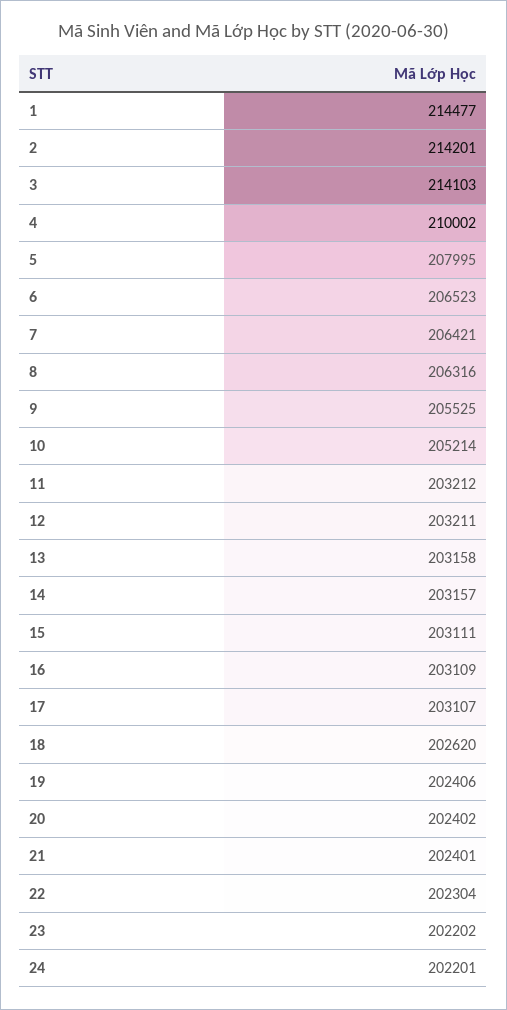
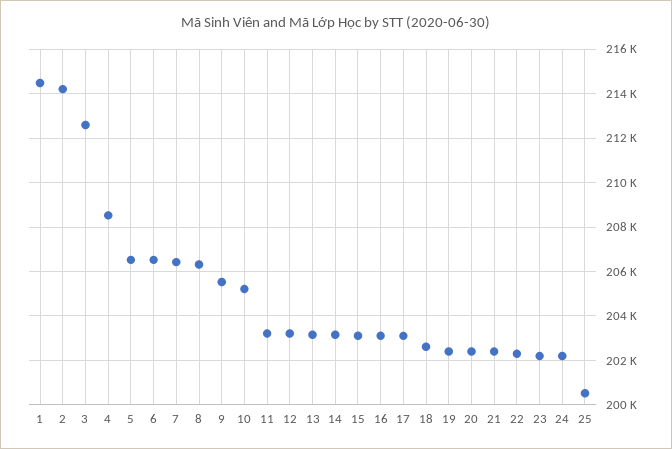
  {
    "1": 214477,
    "2": 214201,
-   "3": 214103,
+   "3": 212500,
-   "4": 210002,
+   "4": 208500,
-   "5": 207995,
+   "5": 206500,
    "6": 206523,
    "7": 206421,
    "8": 206316,
    "9": 205525,
    "10": 205214,
    "11": 203212,
    "12": 203211,
    "13": 203158,
    "14": 203157,
    "15": 203111,
    "16": 203109,
    "17": 203107,
    "18": 202620,
    "19": 202406,
    "20": 202402,
    "21": 202401,
    "22": 202304,
    "23": 202202,
-   "24": 202201
+   "24": 202201,
+   "25": 200500
  }

